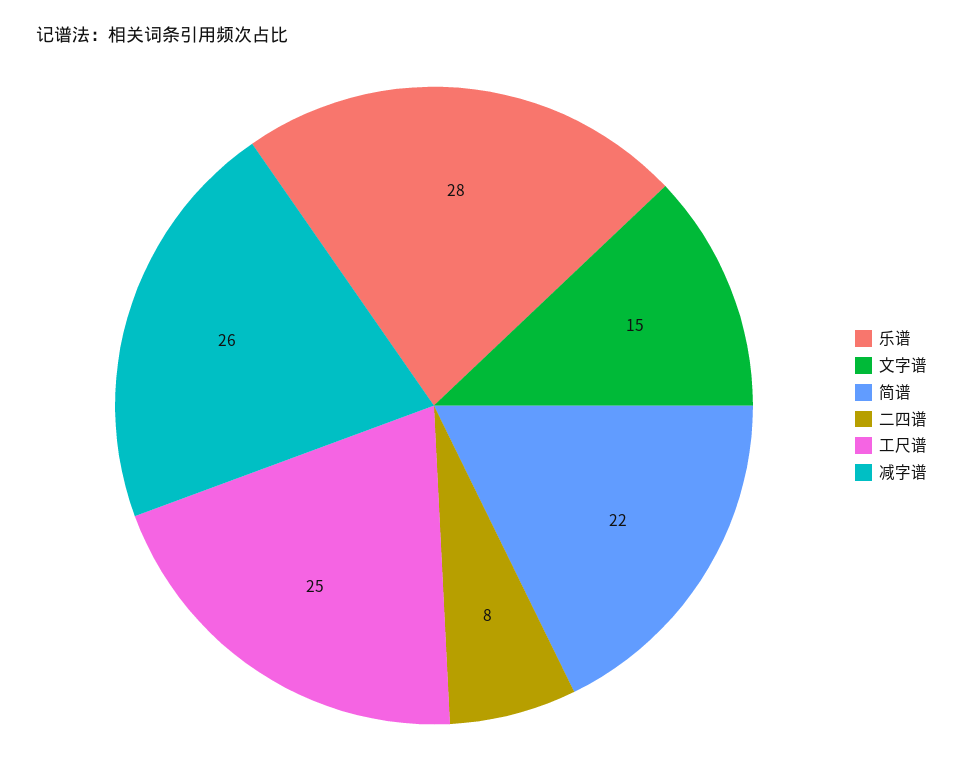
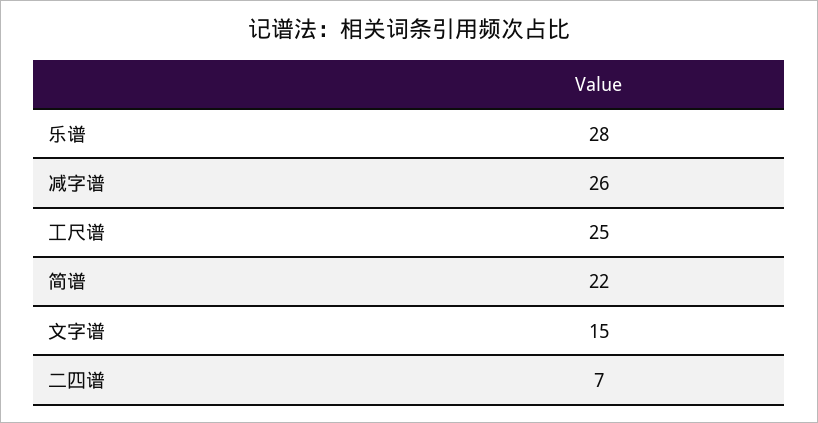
  {
    "乐谱": 28,
    "文字谱": 15,
    "简谱": 22,
-   "二四谱": 8,
+   "二四谱": 7,
    "工尺谱": 25,
    "减字谱": 26
  }

